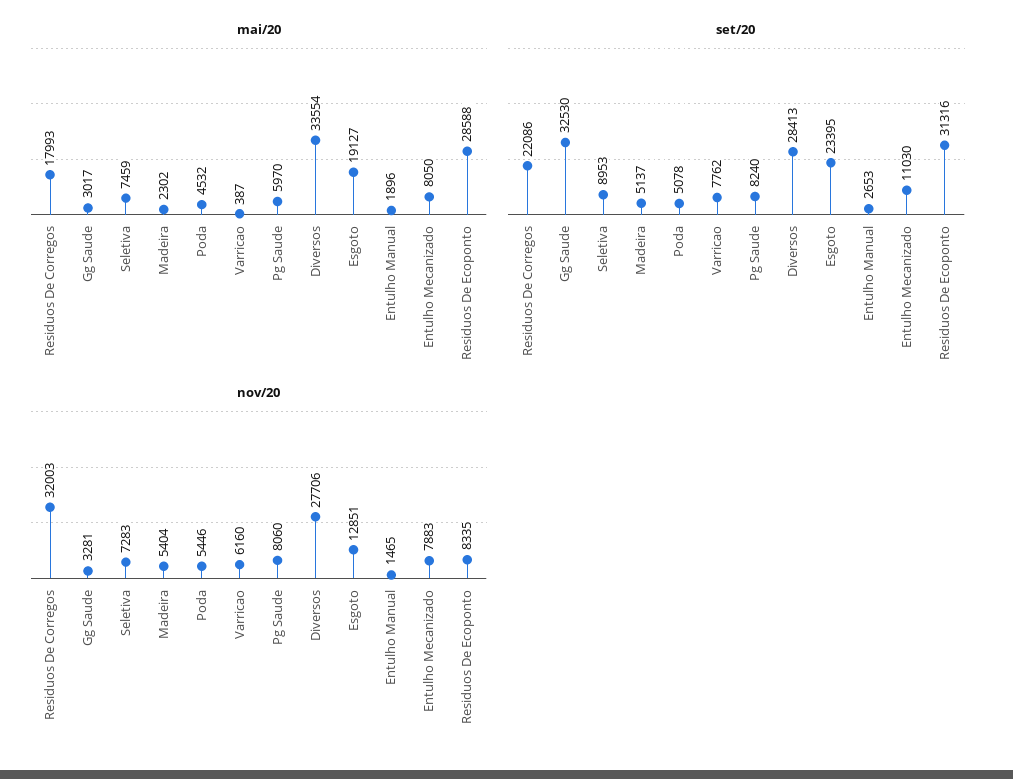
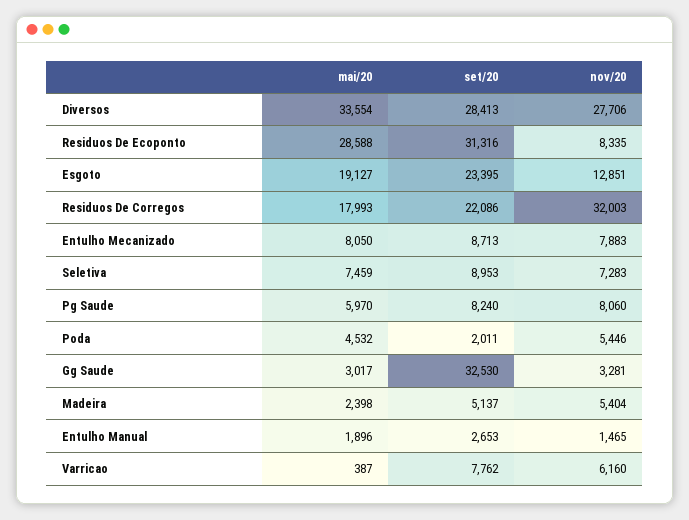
  {
    "mai/20": {
      "Residuos De Corregos": 17993,
      "Gg Saude": 3017,
      "Seletiva": 7459,
-     "Madeira": 2302,
+     "Madeira": 2398,
      "Poda": 4532,
      "Varricao": 387,
      "Pg Saude": 5970,
      "Diversos": 33554,
      "Esgoto": 19127,
      "Entulho Manual": 1896,
      "Entulho Mecanizado": 8050,
      "Residuos De Ecoponto": 28588
    },
    "set/20": {
      "Residuos De Corregos": 22086,
      "Gg Saude": 32530,
      "Seletiva": 8953,
      "Madeira": 5137,
-     "Poda": 5078,
+     "Poda": 2011,
      "Varricao": 7762,
      "Pg Saude": 8240,
      "Diversos": 28413,
      "Esgoto": 23395,
      "Entulho Manual": 2653,
-     "Entulho Mecanizado": 11030,
+     "Entulho Mecanizado": 8713,
      "Residuos De Ecoponto": 31316
    },
    "nov/20": {
      "Residuos De Corregos": 32003,
      "Gg Saude": 3281,
      "Seletiva": 7283,
      "Madeira": 5404,
      "Poda": 5446,
      "Varricao": 6160,
      "Pg Saude": 8060,
      "Diversos": 27706,
      "Esgoto": 12851,
      "Entulho Manual": 1465,
      "Entulho Mecanizado": 7883,
      "Residuos De Ecoponto": 8335
    }
  }

